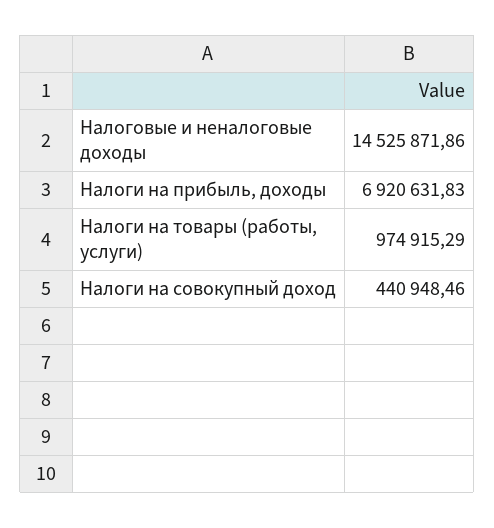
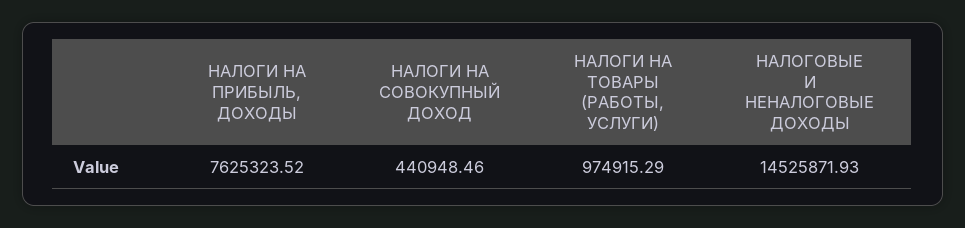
  {
-   "Налоговые и неналоговые доходы": 14525871.86,
+   "Налоговые и неналоговые доходы": 14525871.93,
-   "Налоги на прибыль, доходы": 6920631.83,
+   "Налоги на прибыль, доходы": 7625323.52,
    "Налоги на товары (работы, услуги)": 974915.29,
    "Налоги на совокупный доход": 440948.46
  }

